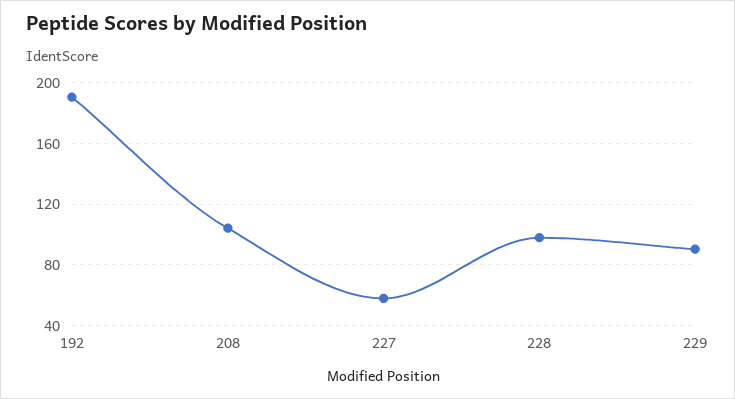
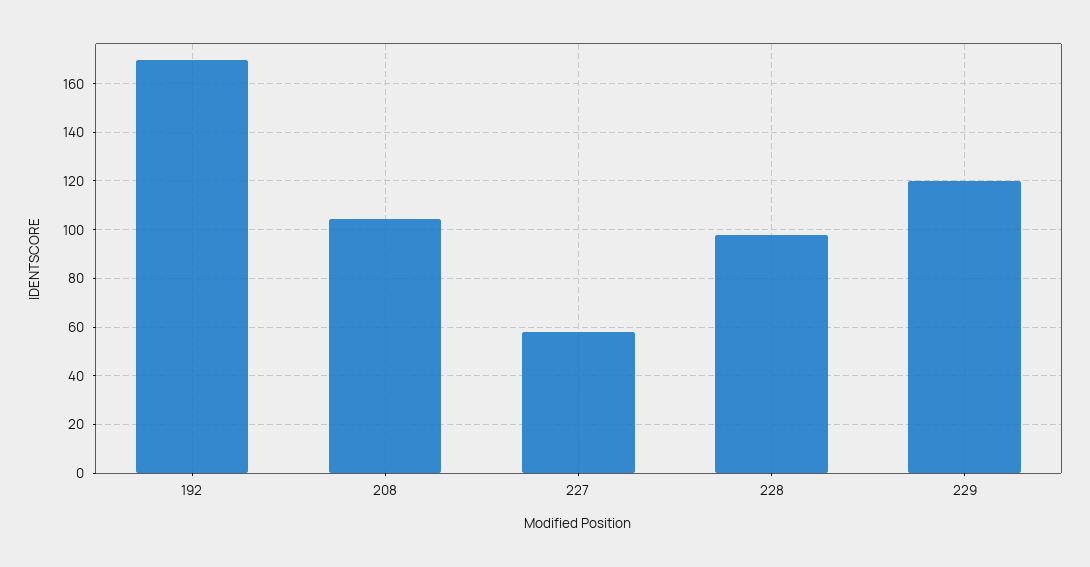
  {
-   "192": 190,
+   "192": 170,
    "208": 105,
    "227": 57.5,
    "228": 97.5,
-   "229": 90
+   "229": 120
  }

